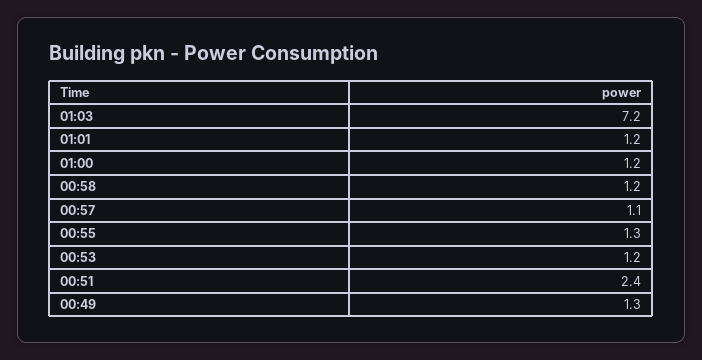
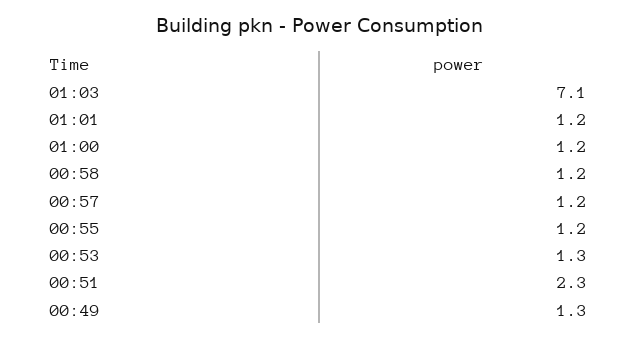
  {
-   "01:03": 7.2,
+   "01:03": 7.1,
    "01:01": 1.2,
    "01:00": 1.2,
    "00:58": 1.2,
-   "00:57": 1.1,
+   "00:57": 1.2,
-   "00:55": 1.3,
+   "00:55": 1.2,
-   "00:53": 1.2,
+   "00:53": 1.3,
-   "00:51": 2.4,
+   "00:51": 2.3,
    "00:49": 1.3
  }

